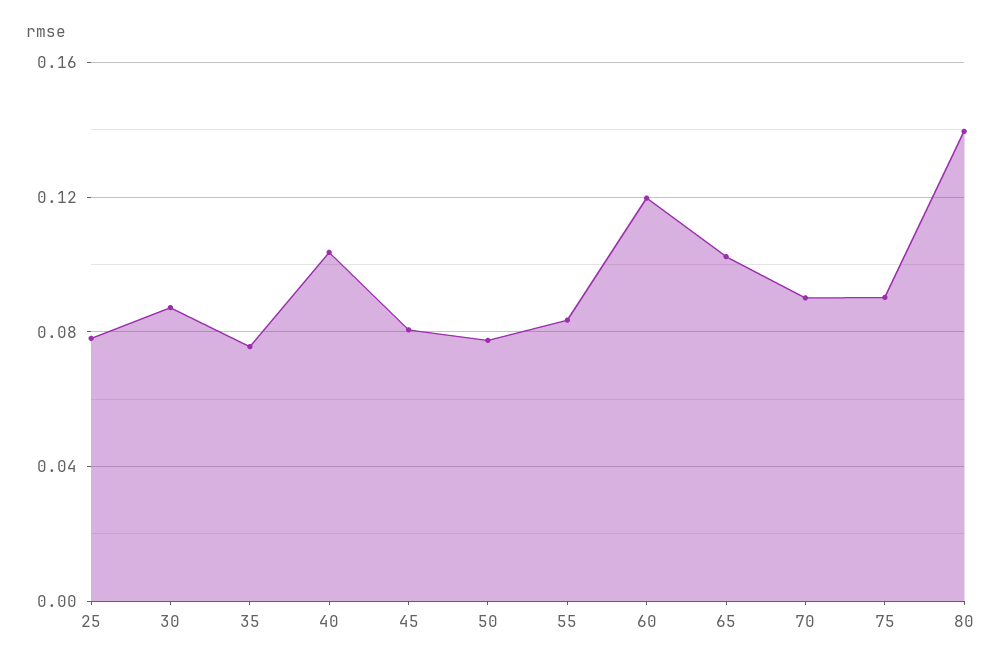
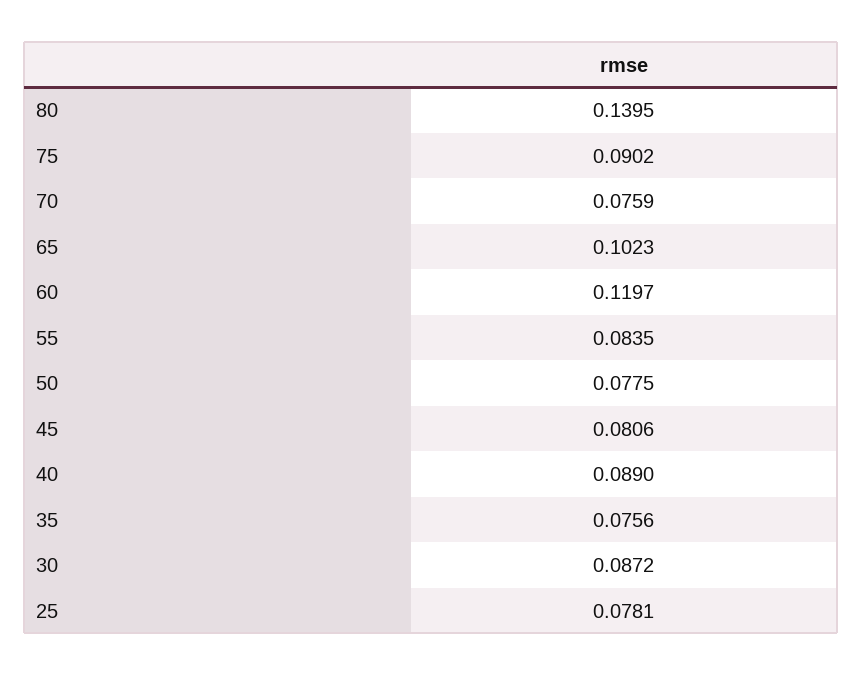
  {
    "25": 0.0781,
    "30": 0.0872,
    "35": 0.0756,
-   "40": 0.105,
+   "40": 0.089,
    "45": 0.0806,
    "50": 0.0775,
    "55": 0.0835,
    "60": 0.1197,
    "65": 0.1023,
-   "70": 0.09,
+   "70": 0.0759,
    "75": 0.0902,
    "80": 0.1395
  }

